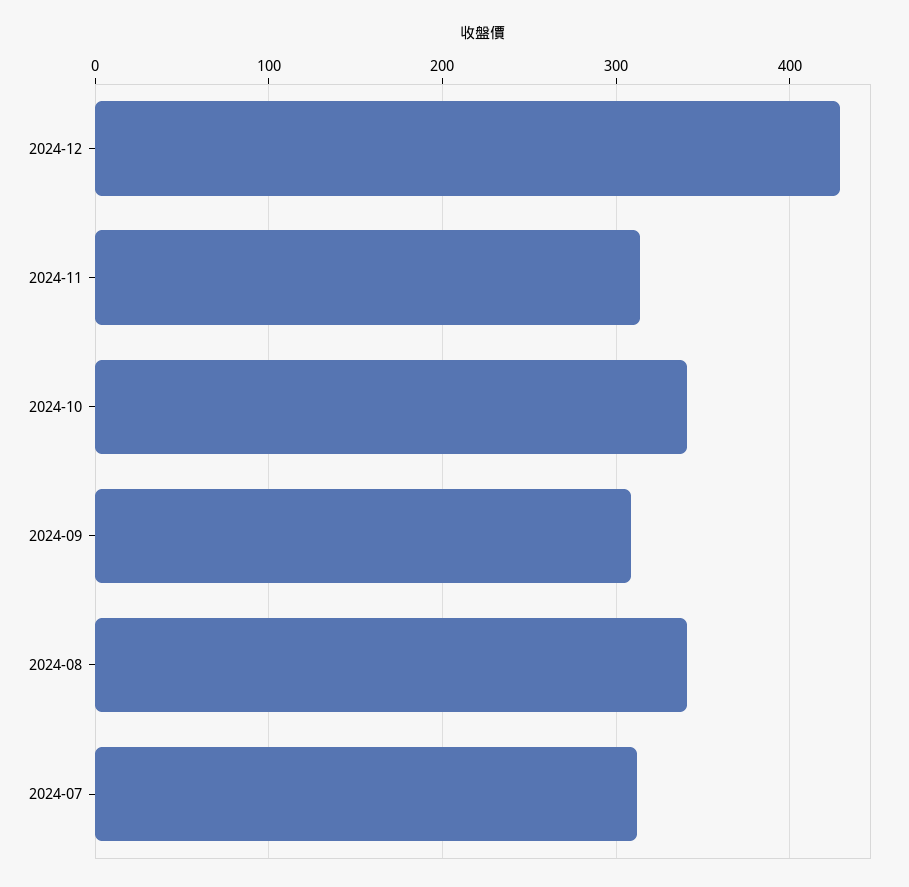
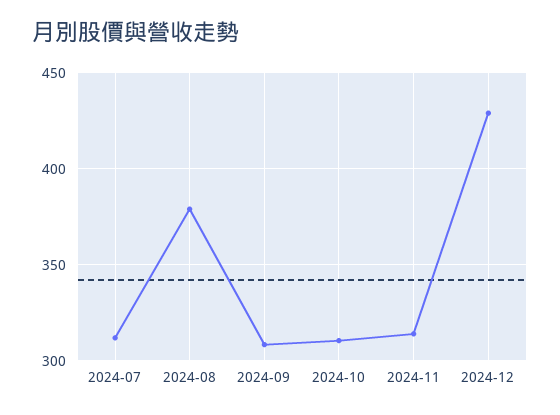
  {
    "2024-12": 430,
    "2024-11": 315,
-   "2024-10": 340,
+   "2024-10": 310,
    "2024-09": 310,
-   "2024-08": 340,
+   "2024-08": 380,
    "2024-07": 310
  }

